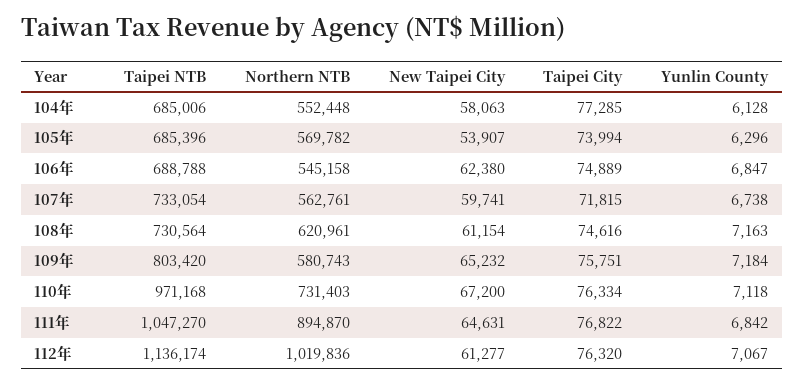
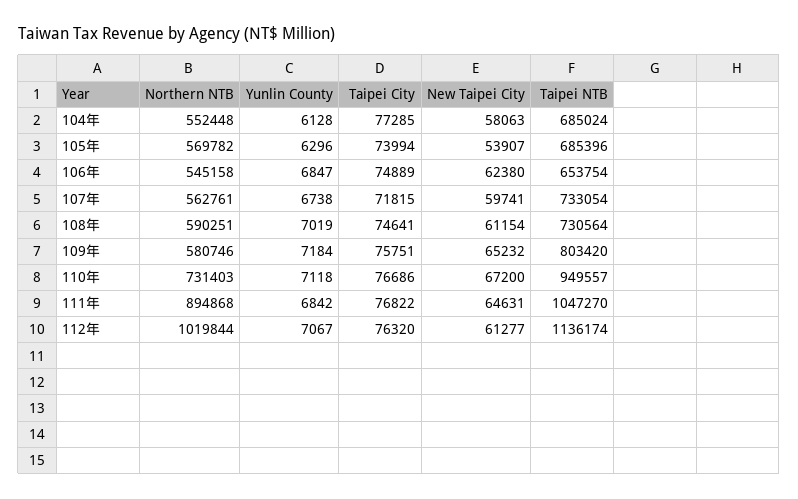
  {
    "Taipei NTB": {
-     "104年": 685006,
+     "104年": 685024,
      "105年": 685396,
-     "106年": 688788,
+     "106年": 653754,
      "107年": 733054,
      "108年": 730564,
      "109年": 803420,
-     "110年": 971168,
+     "110年": 949557,
      "111年": 1047270,
      "112年": 1136174
    },
    "Northern NTB": {
      "104年": 552448,
      "105年": 569782,
      "106年": 545158,
      "107年": 562761,
-     "108年": 620961,
+     "108年": 590251,
-     "109年": 580743,
+     "109年": 580746,
      "110年": 731403,
-     "111年": 894870,
+     "111年": 894868,
-     "112年": 1019836
+     "112年": 1019844
    },
    "New Taipei City": {
      "104年": 58063,
      "105年": 53907,
      "106年": 62380,
      "107年": 59741,
      "108年": 61154,
      "109年": 65232,
      "110年": 67200,
      "111年": 64631,
      "112年": 61277
    },
    "Taipei City": {
      "104年": 77285,
      "105年": 73994,
      "106年": 74889,
      "107年": 71815,
-     "108年": 74616,
+     "108年": 74641,
      "109年": 75751,
-     "110年": 76334,
+     "110年": 76686,
      "111年": 76822,
      "112年": 76320
    },
    "Yunlin County": {
      "104年": 6128,
      "105年": 6296,
      "106年": 6847,
      "107年": 6738,
-     "108年": 7163,
+     "108年": 7019,
      "109年": 7184,
      "110年": 7118,
      "111年": 6842,
      "112年": 7067
    }
  }

